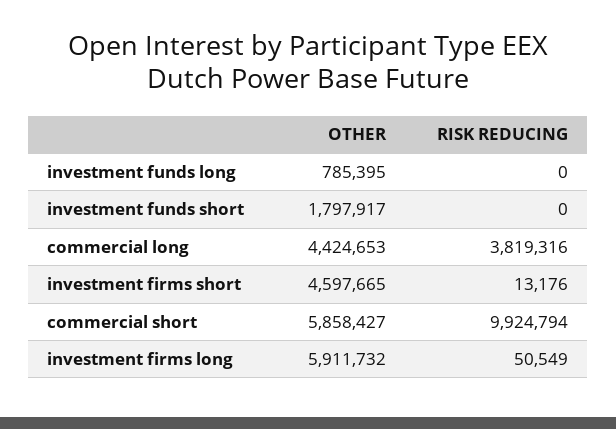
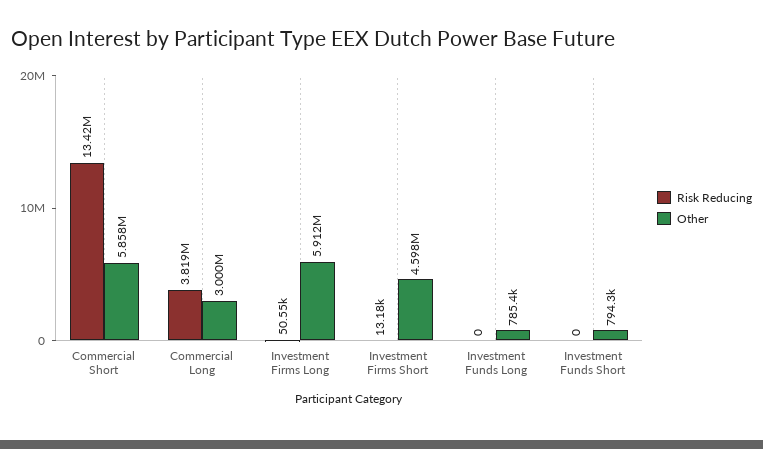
  {
    "OTHER": {
      "investment funds long": 785395,
-     "investment funds short": 1797917,
+     "investment funds short": 794300,
-     "commercial long": 4424653,
+     "commercial long": 3000000,
      "investment firms short": 4597665,
      "commercial short": 5858427,
      "investment firms long": 5911732
    },
    "RISK REDUCING": {
      "investment funds long": 0,
      "investment funds short": 0,
      "commercial long": 3819316,
      "investment firms short": 13176,
-     "commercial short": 9924794,
+     "commercial short": 13420000,
      "investment firms long": 50549
    }
  }

